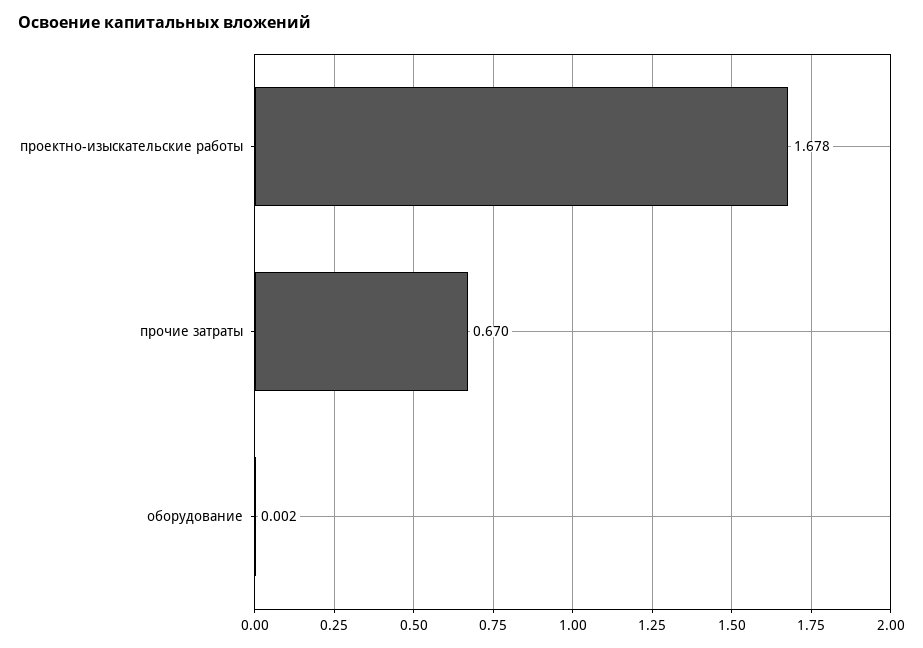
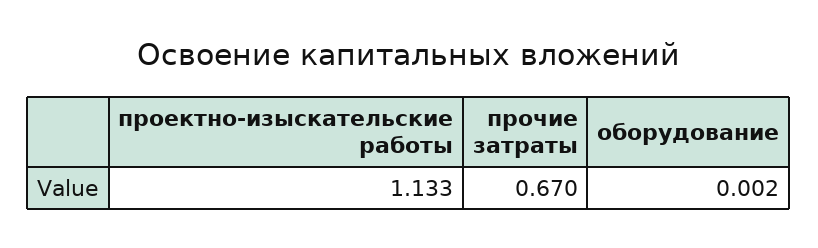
  {
-   "проектно-изыскательские работы": 1.678,
+   "проектно-изыскательские работы": 1.133,
    "прочие затраты": 0.67,
    "оборудование": 0.002
  }

